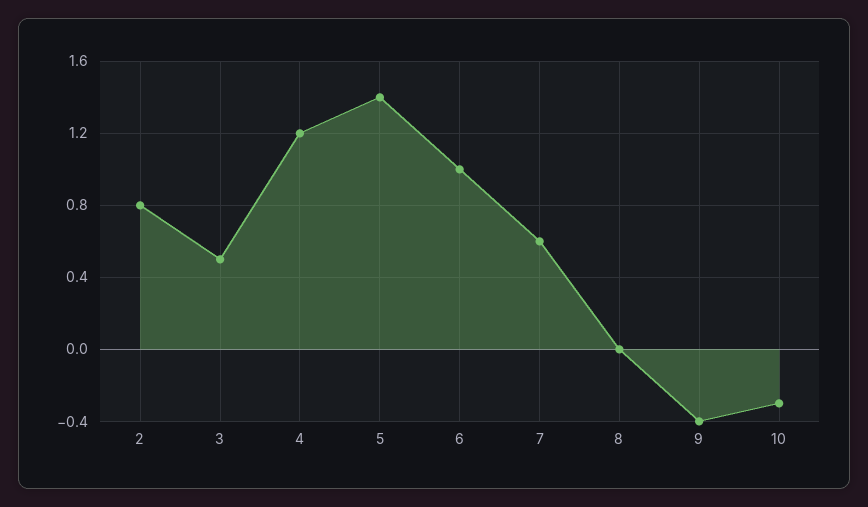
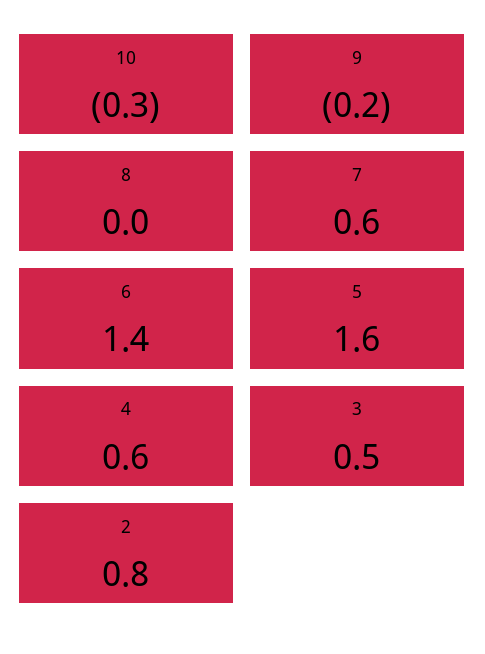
  {
    "2": 0.8,
    "3": 0.5,
-   "4": 1.2,
+   "4": 0.6,
-   "5": 1.4,
+   "5": 1.6,
-   "6": 1,
+   "6": 1.4,
    "7": 0.6,
    "8": 0,
-   "9": -0.4,
+   "9": -0.2,
    "10": -0.3
  }

